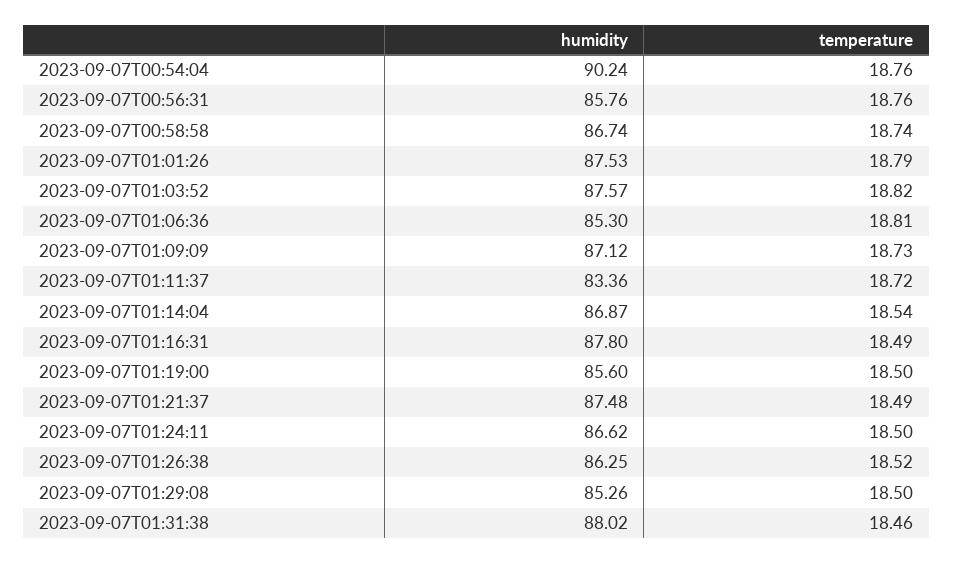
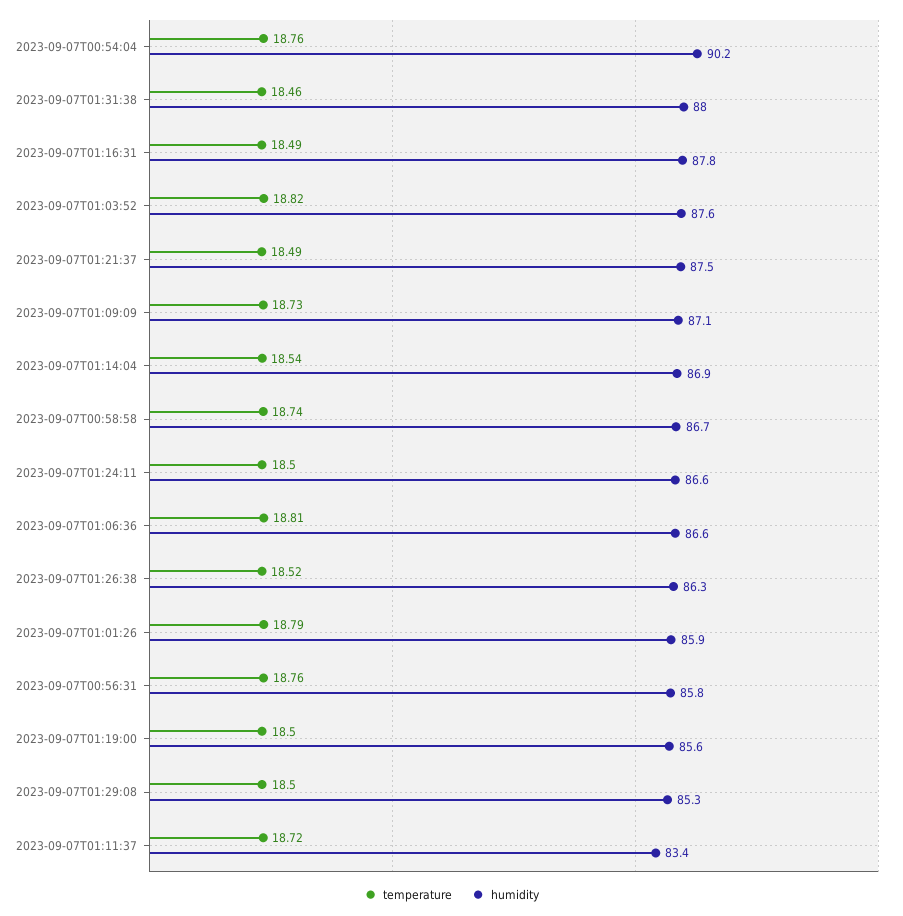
  {
    "humidity": {
      "2023-09-07T00:54:04": 90.24,
      "2023-09-07T00:56:31": 85.76,
      "2023-09-07T00:58:58": 86.74,
-     "2023-09-07T01:01:26": 87.53,
+     "2023-09-07T01:01:26": 85.9,
      "2023-09-07T01:03:52": 87.57,
-     "2023-09-07T01:06:36": 85.3,
+     "2023-09-07T01:06:36": 86.6,
      "2023-09-07T01:09:09": 87.12,
      "2023-09-07T01:11:37": 83.36,
      "2023-09-07T01:14:04": 86.87,
      "2023-09-07T01:16:31": 87.8,
      "2023-09-07T01:19:00": 85.6,
      "2023-09-07T01:21:37": 87.48,
      "2023-09-07T01:24:11": 86.62,
      "2023-09-07T01:26:38": 86.25,
      "2023-09-07T01:29:08": 85.26,
      "2023-09-07T01:31:38": 88.02
    },
    "temperature": {
      "2023-09-07T00:54:04": 18.76,
      "2023-09-07T00:56:31": 18.76,
      "2023-09-07T00:58:58": 18.74,
      "2023-09-07T01:01:26": 18.79,
      "2023-09-07T01:03:52": 18.82,
      "2023-09-07T01:06:36": 18.81,
      "2023-09-07T01:09:09": 18.73,
      "2023-09-07T01:11:37": 18.72,
      "2023-09-07T01:14:04": 18.54,
      "2023-09-07T01:16:31": 18.49,
      "2023-09-07T01:19:00": 18.5,
      "2023-09-07T01:21:37": 18.49,
      "2023-09-07T01:24:11": 18.5,
      "2023-09-07T01:26:38": 18.52,
      "2023-09-07T01:29:08": 18.5,
      "2023-09-07T01:31:38": 18.46
    }
  }

